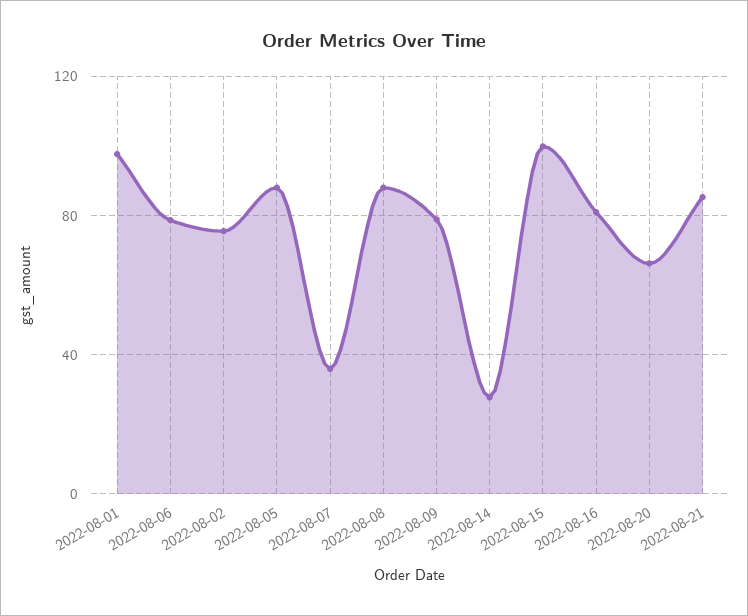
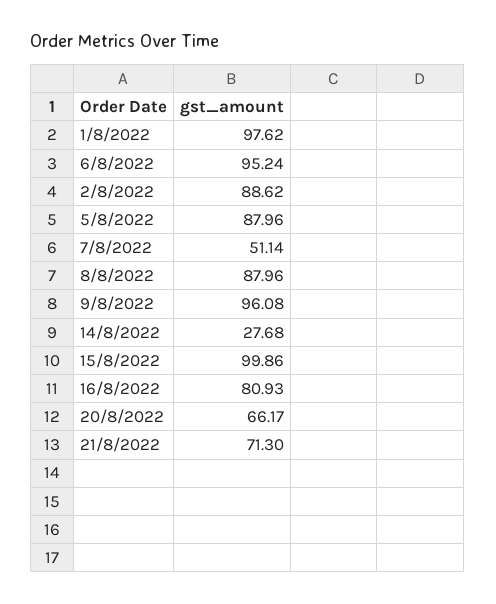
  {
    "2022-08-01": 97.62,
-   "2022-08-06": 80,
+   "2022-08-06": 95.24,
-   "2022-08-02": 75,
+   "2022-08-02": 88.62,
    "2022-08-05": 87.96,
-   "2022-08-07": 35,
+   "2022-08-07": 51.14,
    "2022-08-08": 87.96,
-   "2022-08-09": 80,
+   "2022-08-09": 96.08,
    "2022-08-14": 27.68,
    "2022-08-15": 99.86,
    "2022-08-16": 80.93,
    "2022-08-20": 66.17,
-   "2022-08-21": 85
+   "2022-08-21": 71.3
  }

